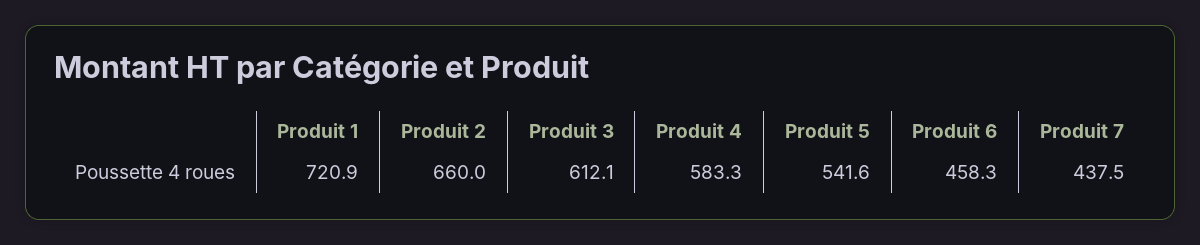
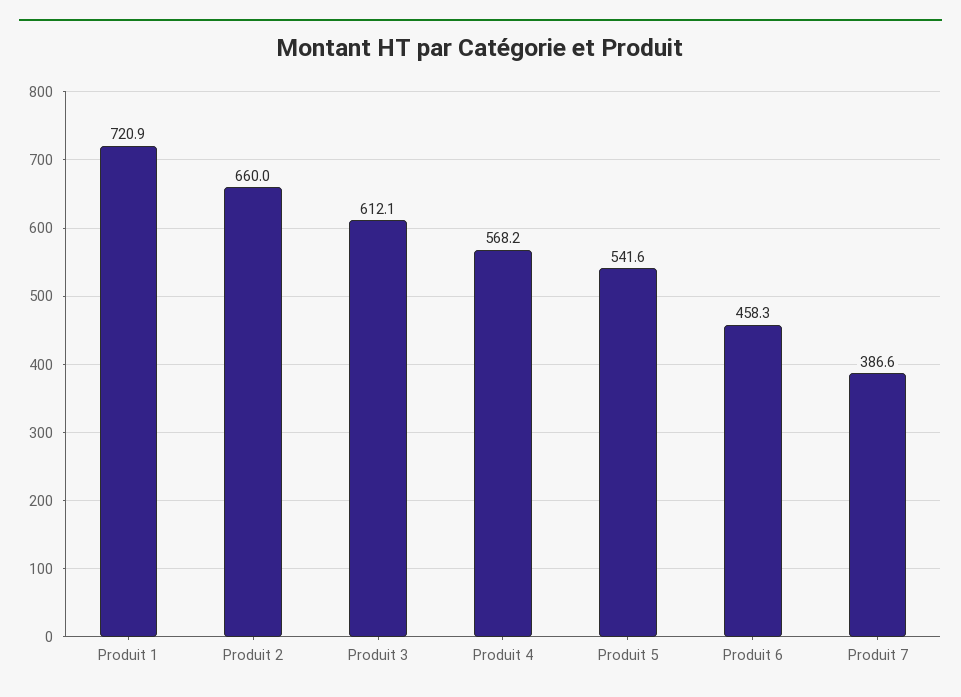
  {
    "Produit 1": 720.9,
    "Produit 2": 660,
    "Produit 3": 612.1,
-   "Produit 4": 583.3,
+   "Produit 4": 568.2,
    "Produit 5": 541.6,
    "Produit 6": 458.3,
-   "Produit 7": 437.5
+   "Produit 7": 386.6
  }

